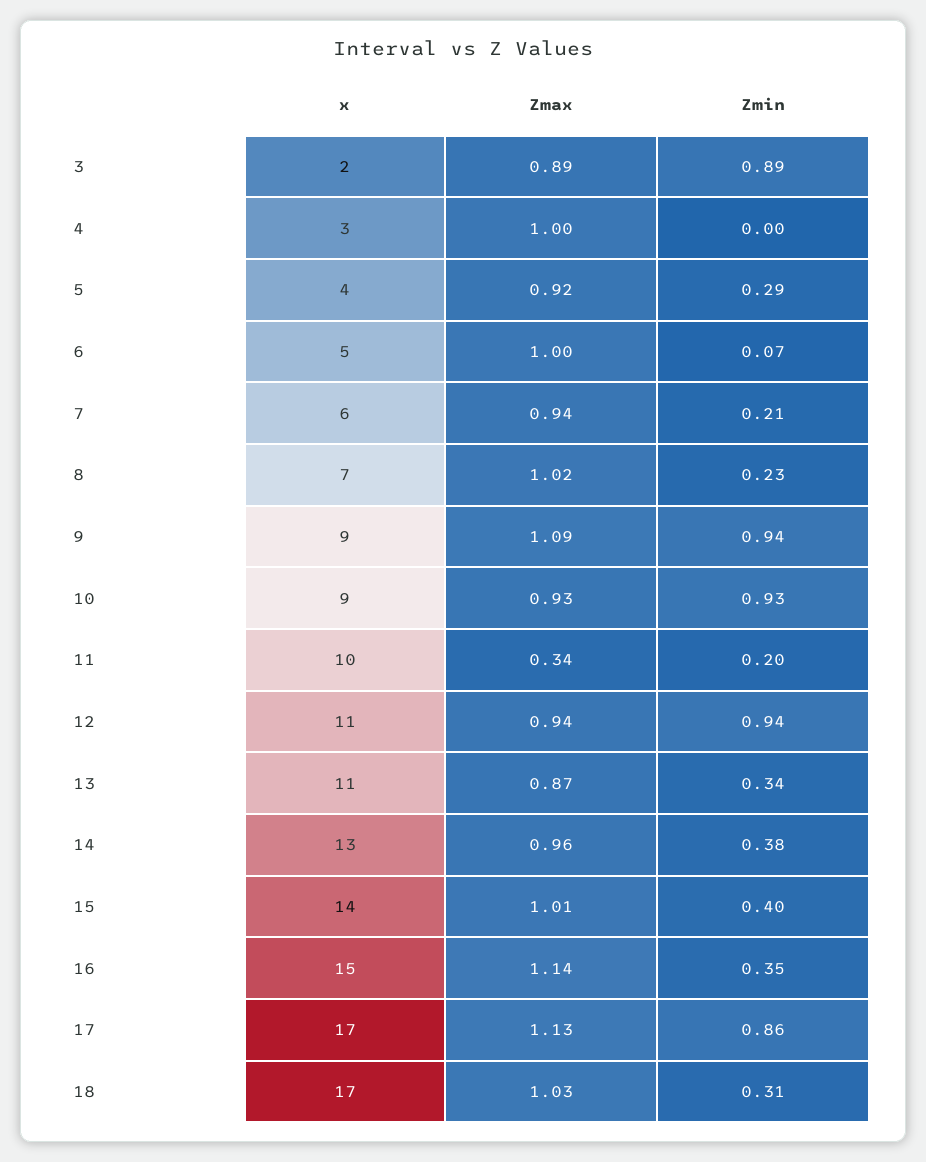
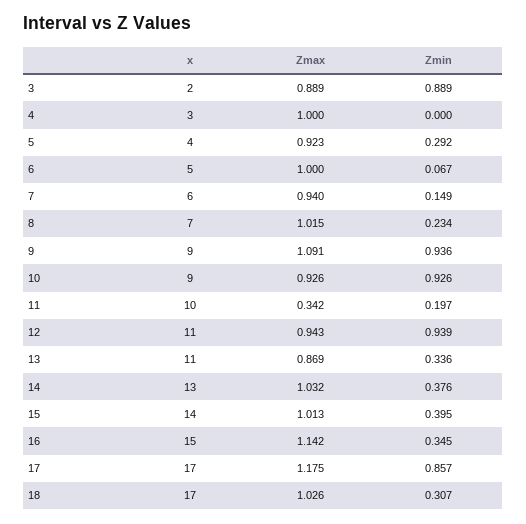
  {
    "x": {
      "3": 2,
      "4": 3,
      "5": 4,
      "6": 5,
      "7": 6,
      "8": 7,
      "9": 9,
      "10": 9,
      "11": 10,
      "12": 11,
      "13": 11,
      "14": 13,
      "15": 14,
      "16": 15,
      "17": 17,
      "18": 17
    },
    "Zmax": {
      "3": 0.889,
      "4": 1,
      "5": 0.923,
      "6": 1,
      "7": 0.94,
      "8": 1.015,
      "9": 1.091,
      "10": 0.926,
      "11": 0.342,
      "12": 0.943,
      "13": 0.869,
-     "14": 0.96,
+     "14": 1.032,
      "15": 1.013,
      "16": 1.142,
-     "17": 1.13,
+     "17": 1.175,
      "18": 1.026
    },
    "Zmin": {
      "3": 0.889,
      "4": 0,
      "5": 0.292,
      "6": 0.067,
-     "7": 0.21,
+     "7": 0.149,
      "8": 0.234,
      "9": 0.936,
      "10": 0.926,
      "11": 0.197,
      "12": 0.939,
      "13": 0.336,
      "14": 0.376,
      "15": 0.395,
      "16": 0.345,
      "17": 0.857,
      "18": 0.307
    }
  }

